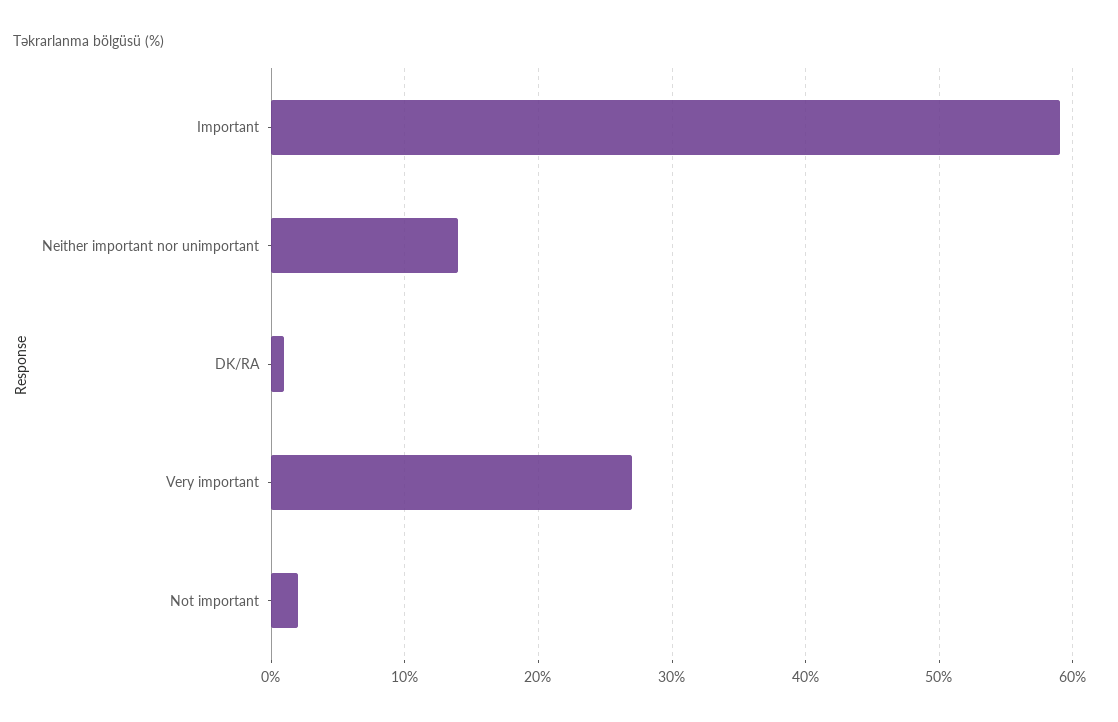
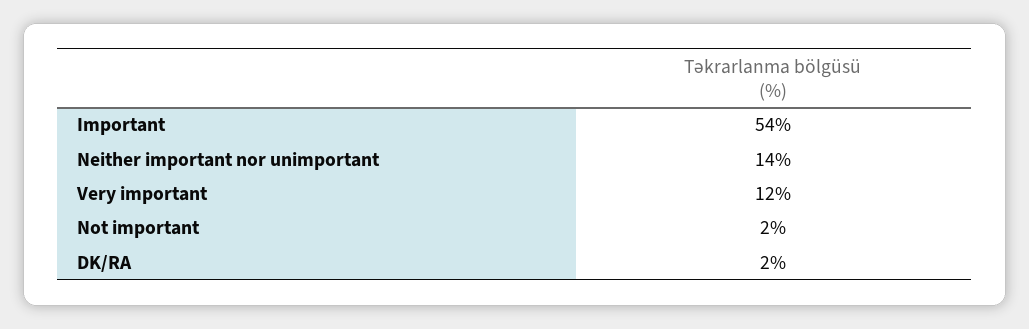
  {
-   "Important": 59,
+   "Important": 54,
    "Neither important nor unimportant": 14,
-   "DK/RA": 1,
+   "DK/RA": 2,
-   "Very important": 27,
+   "Very important": 12,
    "Not important": 2
  }

